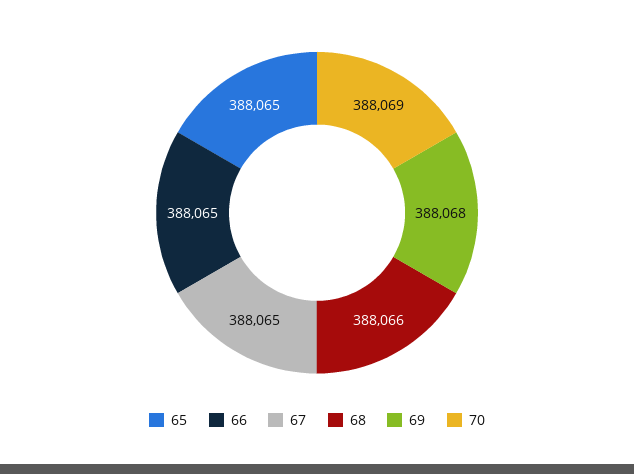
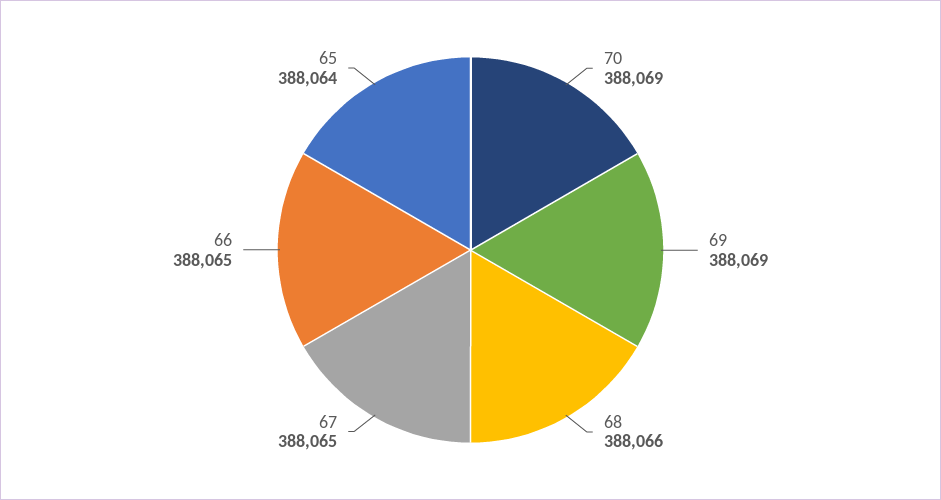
  {
-   "65": 388065,
+   "65": 388064,
    "66": 388065,
    "67": 388065,
    "68": 388066,
-   "69": 388068,
+   "69": 388069,
    "70": 388069
  }

